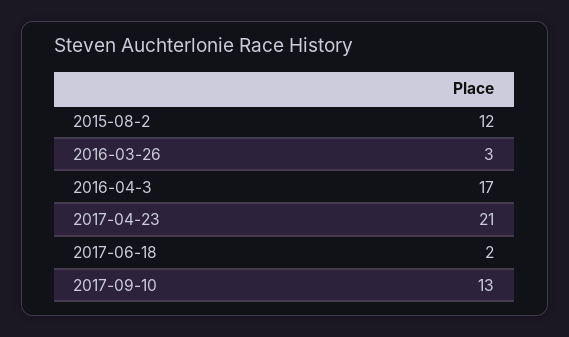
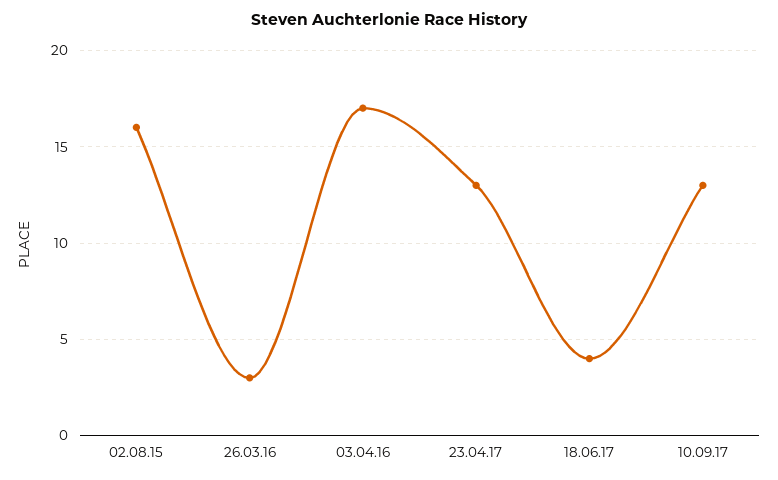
  {
-   "2015-08-2": 12,
+   "2015-08-2": 16,
    "2016-03-26": 3,
    "2016-04-3": 17,
-   "2017-04-23": 21,
+   "2017-04-23": 13,
-   "2017-06-18": 2,
+   "2017-06-18": 4,
    "2017-09-10": 13
  }

